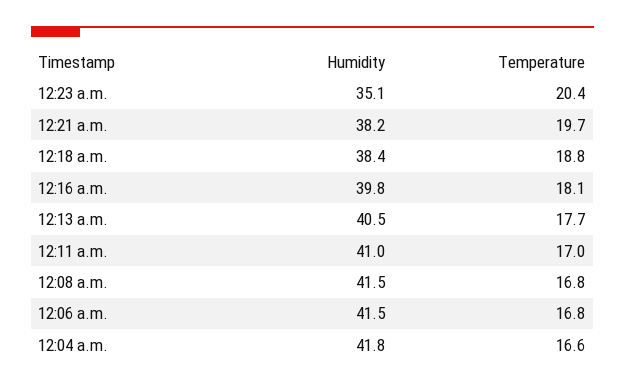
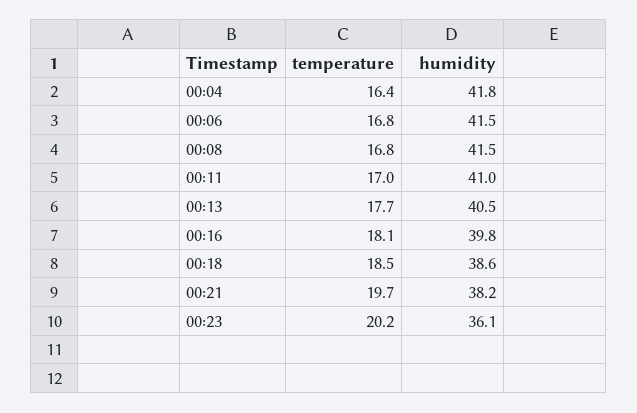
  {
    "Humidity": {
-     "12:23 a.m.": 35.1,
+     "12:23 a.m.": 36.1,
      "12:21 a.m.": 38.2,
-     "12:18 a.m.": 38.4,
+     "12:18 a.m.": 38.6,
      "12:16 a.m.": 39.8,
      "12:13 a.m.": 40.5,
      "12:11 a.m.": 41,
      "12:08 a.m.": 41.5,
      "12:06 a.m.": 41.5,
      "12:04 a.m.": 41.8
    },
    "Temperature": {
-     "12:23 a.m.": 20.4,
+     "12:23 a.m.": 20.2,
      "12:21 a.m.": 19.7,
-     "12:18 a.m.": 18.8,
+     "12:18 a.m.": 18.5,
      "12:16 a.m.": 18.1,
      "12:13 a.m.": 17.7,
      "12:11 a.m.": 17,
      "12:08 a.m.": 16.8,
      "12:06 a.m.": 16.8,
-     "12:04 a.m.": 16.6
+     "12:04 a.m.": 16.4
    }
  }

